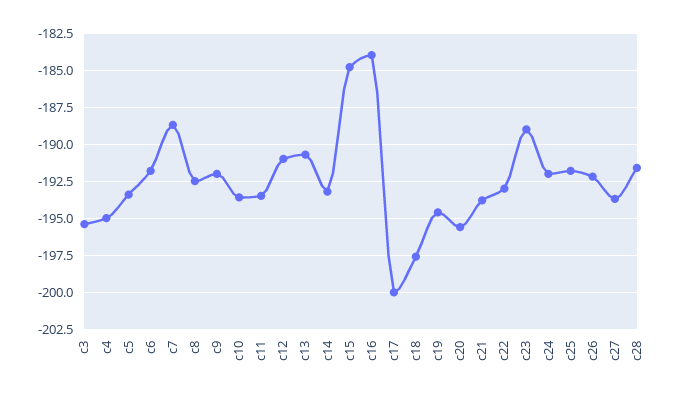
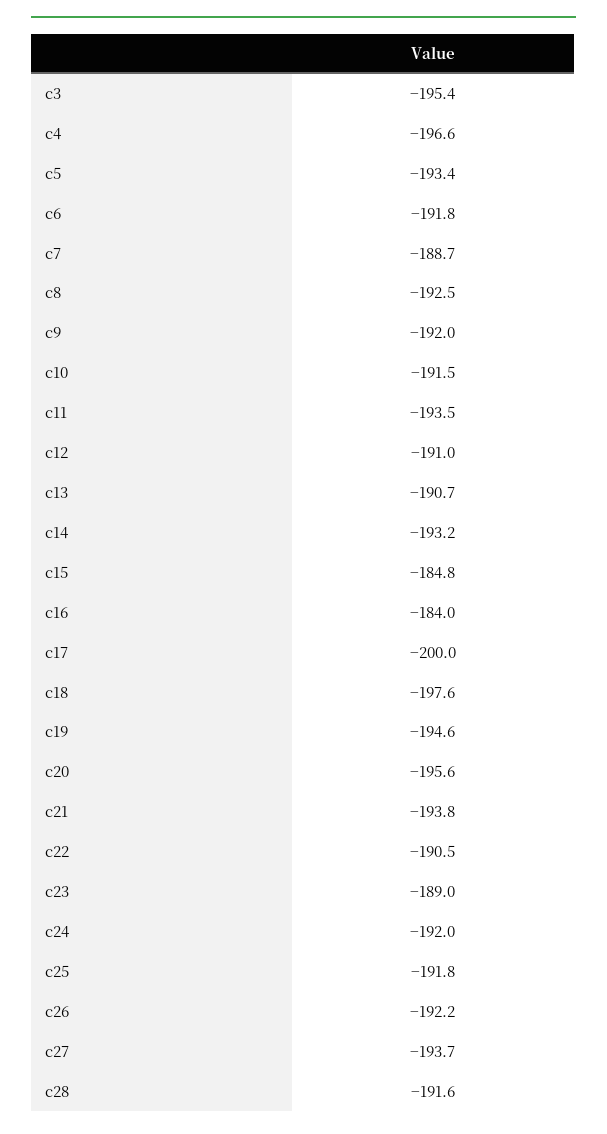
  {
    "c3": -195.4,
-   "c4": -195,
+   "c4": -196.6,
    "c5": -193.4,
    "c6": -191.8,
    "c7": -188.7,
    "c8": -192.5,
    "c9": -192,
-   "c10": -193.5,
+   "c10": -191.5,
    "c11": -193.5,
    "c12": -191,
    "c13": -190.7,
    "c14": -193.2,
    "c15": -184.8,
    "c16": -184,
    "c17": -200,
    "c18": -197.6,
    "c19": -194.6,
    "c20": -195.6,
    "c21": -193.8,
-   "c22": -193,
+   "c22": -190.5,
    "c23": -189,
    "c24": -192,
    "c25": -191.8,
    "c26": -192.2,
    "c27": -193.7,
    "c28": -191.6
  }

